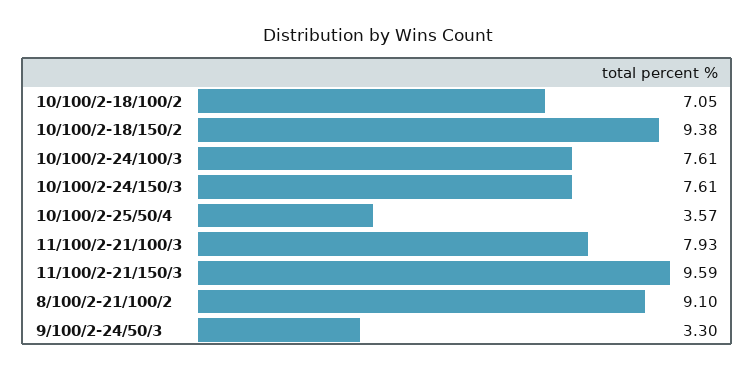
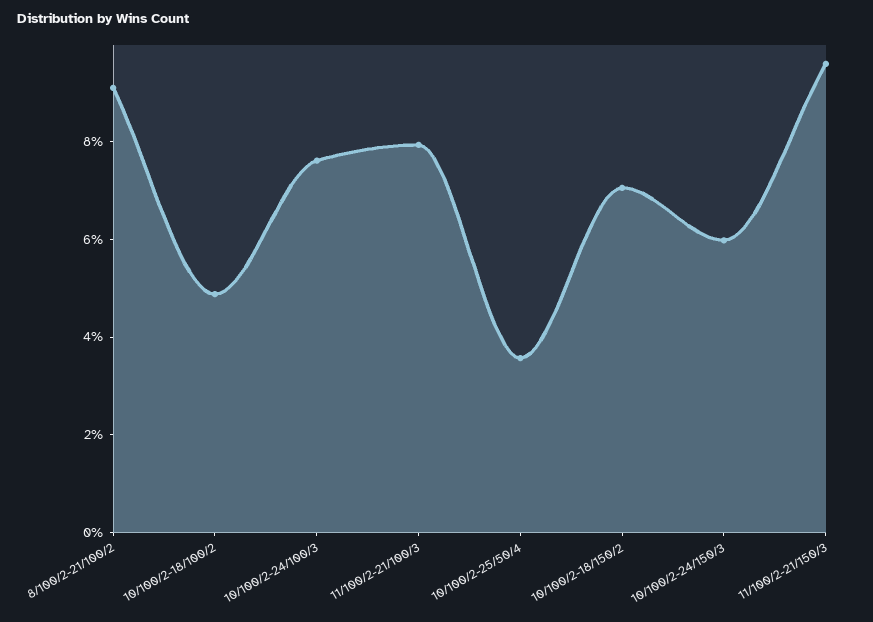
  {
-   "10/100/2-18/100/2": 7.05,
+   "10/100/2-18/100/2": 5,
-   "10/100/2-18/150/2": 9.38,
+   "10/100/2-18/150/2": 7,
    "10/100/2-24/100/3": 7.61,
-   "10/100/2-24/150/3": 7.61,
+   "10/100/2-24/150/3": 6,
    "10/100/2-25/50/4": 3.57,
    "11/100/2-21/100/3": 7.93,
    "11/100/2-21/150/3": 9.59,
-   "8/100/2-21/100/2": 9.1,
+   "8/100/2-21/100/2": 9.1
-   "9/100/2-24/50/3": 3.3
  }

